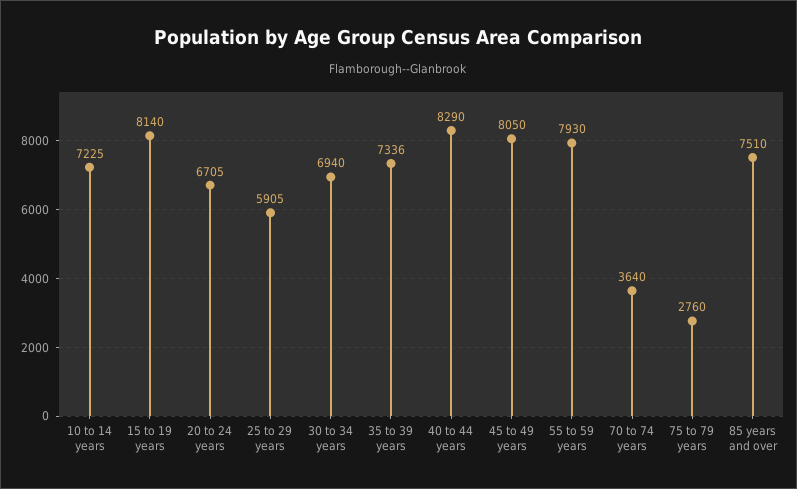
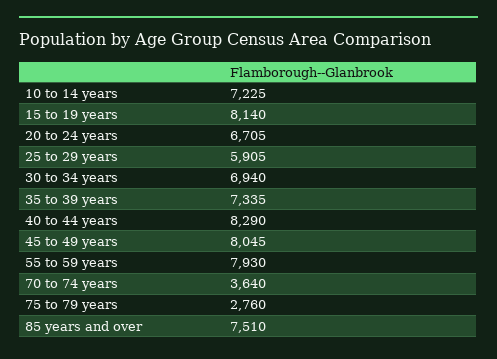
  {
    "10 to 14 years": 7225,
    "15 to 19 years": 8140,
    "20 to 24 years": 6705,
    "25 to 29 years": 5905,
    "30 to 34 years": 6940,
-   "35 to 39 years": 7336,
+   "35 to 39 years": 7335,
    "40 to 44 years": 8290,
-   "45 to 49 years": 8050,
+   "45 to 49 years": 8045,
    "55 to 59 years": 7930,
    "70 to 74 years": 3640,
    "75 to 79 years": 2760,
    "85 years and over": 7510
  }

